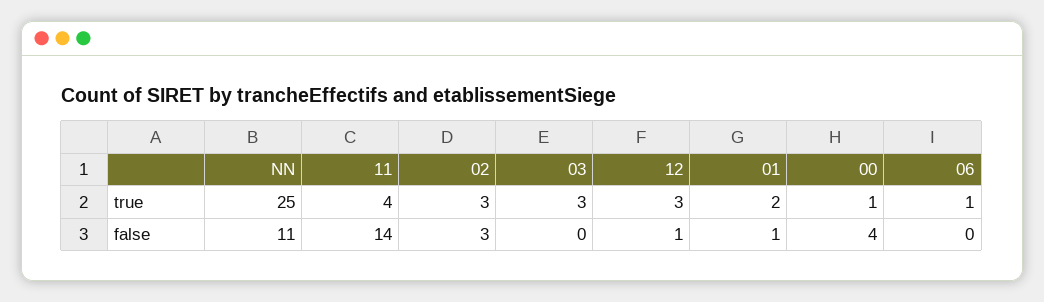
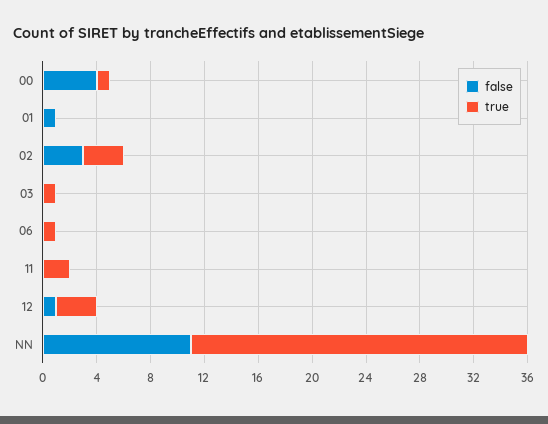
  {
    "true": {
      "NN": 25,
-     "11": 4,
+     "11": 2,
      "02": 3,
-     "03": 3,
+     "03": 1,
      "12": 3,
-     "01": 2,
+     "01": 0,
      "00": 1,
      "06": 1
    },
    "false": {
      "NN": 11,
-     "11": 14,
+     "11": 0,
      "02": 3,
      "03": 0,
      "12": 1,
      "01": 1,
      "00": 4,
      "06": 0
    }
  }

